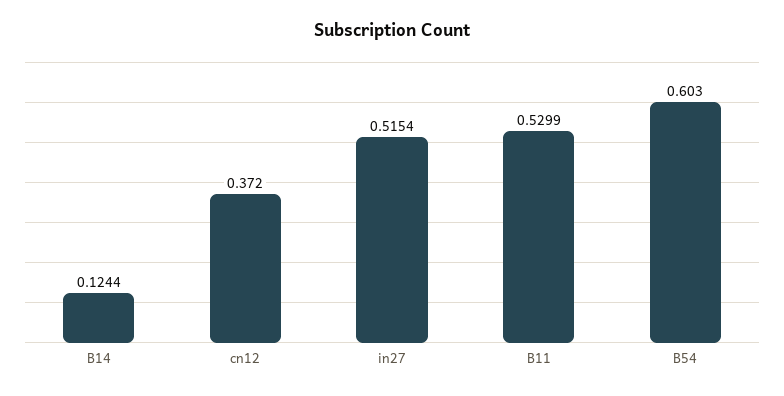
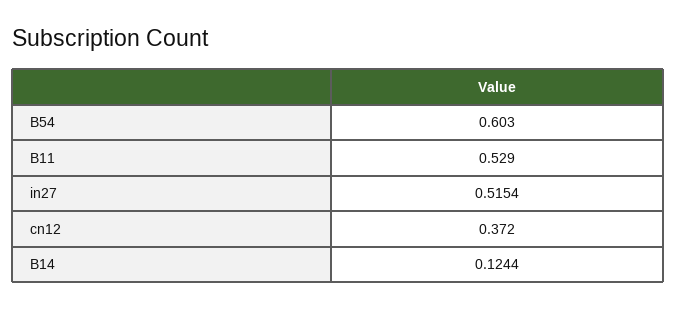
  {
    "B14": 0.1244,
    "cn12": 0.372,
    "in27": 0.5154,
-   "B11": 0.5299,
+   "B11": 0.529,
    "B54": 0.603
  }

